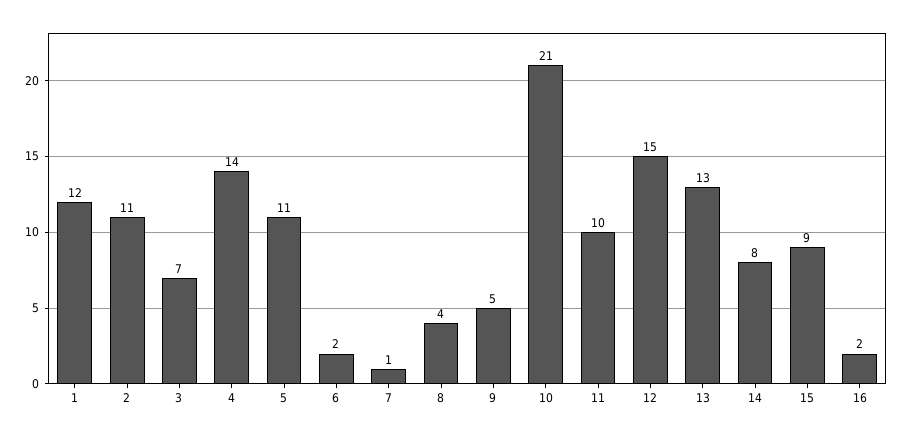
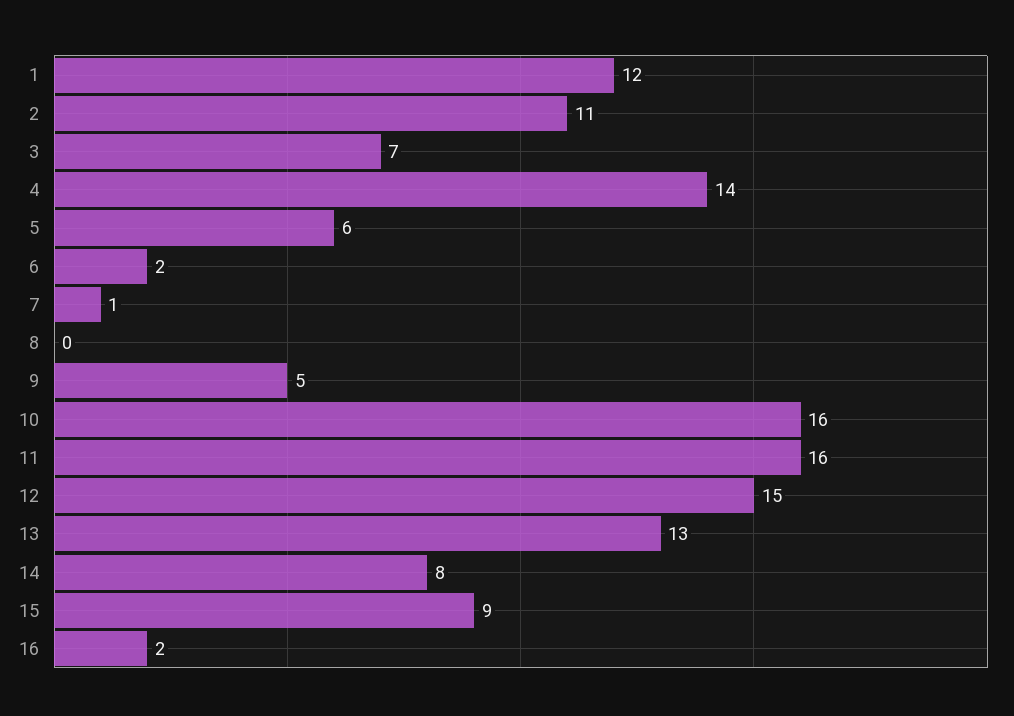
  {
    "1": 12,
    "2": 11,
    "3": 7,
    "4": 14,
-   "5": 11,
+   "5": 6,
    "6": 2,
    "7": 1,
-   "8": 4,
+   "8": 0,
    "9": 5,
-   "10": 21,
+   "10": 16,
-   "11": 10,
+   "11": 16,
    "12": 15,
    "13": 13,
    "14": 8,
    "15": 9,
    "16": 2
  }

